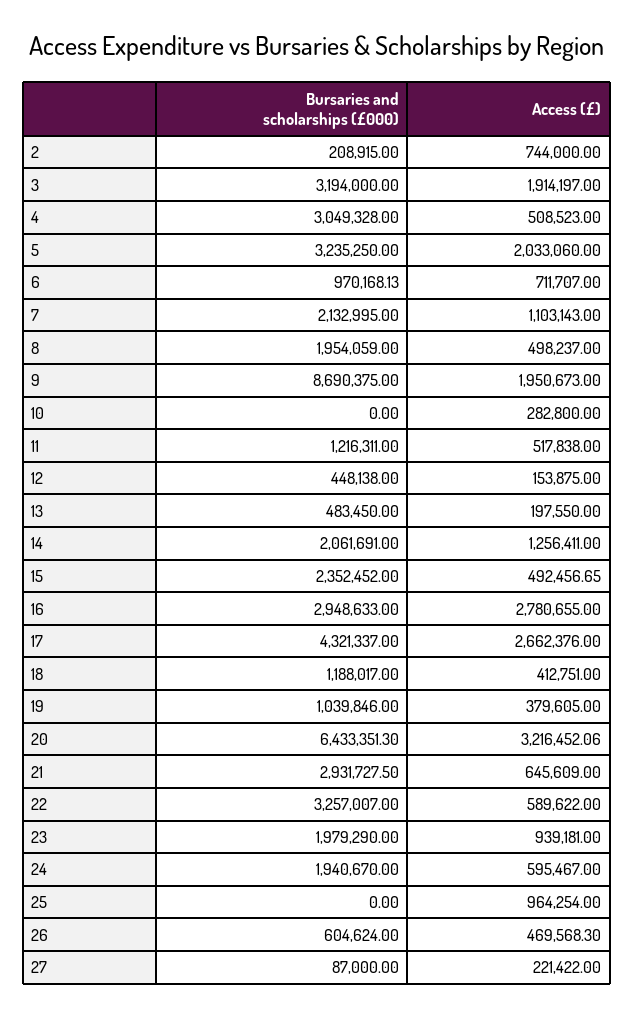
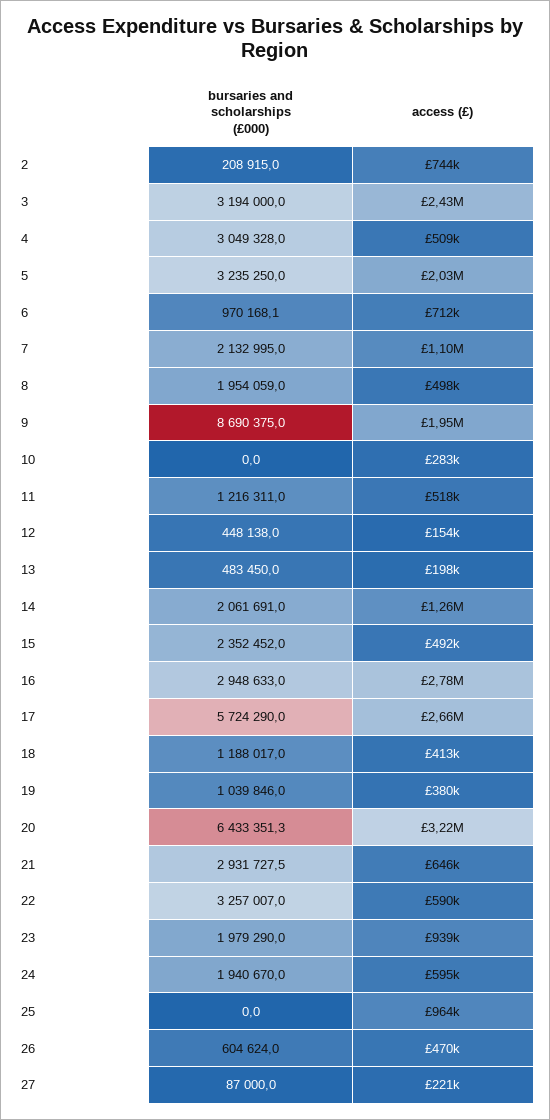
  {
    "Bursaries and scholarships (£000)": {
      "2": 208915,
      "3": 3194000,
      "4": 3049328,
      "5": 3235250,
      "6": 970168.13,
      "7": 2132995,
      "8": 1954059,
      "9": 8690375,
      "10": 0,
      "11": 1216311,
      "12": 448138,
      "13": 483450,
      "14": 2061691,
      "15": 2352452,
      "16": 2948633,
-     "17": 4321337,
+     "17": 5724290,
      "18": 1188017,
      "19": 1039846,
      "20": 6433351.3,
      "21": 2931727.5,
      "22": 3257007,
      "23": 1979290,
      "24": 1940670,
      "25": 0,
      "26": 604624,
      "27": 87000
    },
    "Access (£)": {
      "2": 744000,
-     "3": 1914197,
+     "3": 2430000,
      "4": 508523,
      "5": 2033060,
      "6": 711707,
      "7": 1103143,
      "8": 498237,
      "9": 1950673,
      "10": 282800,
      "11": 517838,
      "12": 153875,
      "13": 197550,
      "14": 1256411,
      "15": 492456.65,
      "16": 2780655,
      "17": 2662376,
      "18": 412751,
      "19": 379605,
      "20": 3216452.06,
      "21": 645609,
      "22": 589622,
      "23": 939181,
      "24": 595467,
      "25": 964254,
      "26": 469568.3,
      "27": 221422
    }
  }

